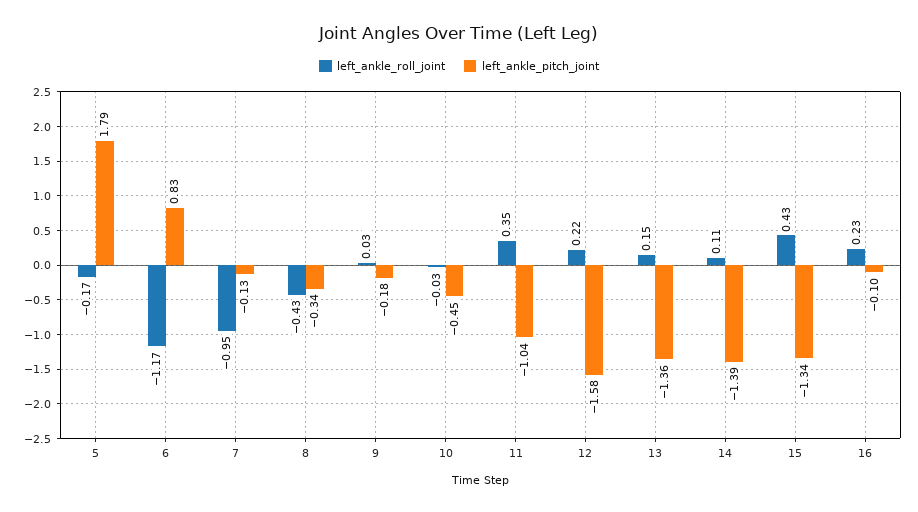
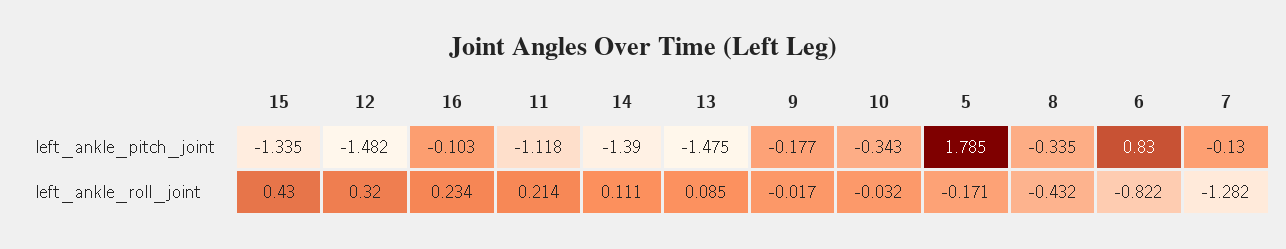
  {
    "left_ankle_roll_joint": {
      "5": -0.171,
-     "6": -1.17,
+     "6": -0.822,
-     "7": -0.95,
+     "7": -1.282,
      "8": -0.432,
-     "9": 0.03,
+     "9": -0.017,
      "10": -0.032,
-     "11": 0.35,
+     "11": 0.214,
-     "12": 0.22,
+     "12": 0.32,
-     "13": 0.15,
+     "13": 0.085,
      "14": 0.111,
      "15": 0.43,
      "16": 0.234
    },
    "left_ankle_pitch_joint": {
      "5": 1.785,
      "6": 0.83,
      "7": -0.13,
      "8": -0.335,
      "9": -0.177,
-     "10": -0.45,
+     "10": -0.343,
-     "11": -1.04,
+     "11": -1.118,
-     "12": -1.58,
+     "12": -1.482,
-     "13": -1.36,
+     "13": -1.475,
      "14": -1.39,
      "15": -1.335,
      "16": -0.103
    }
  }

